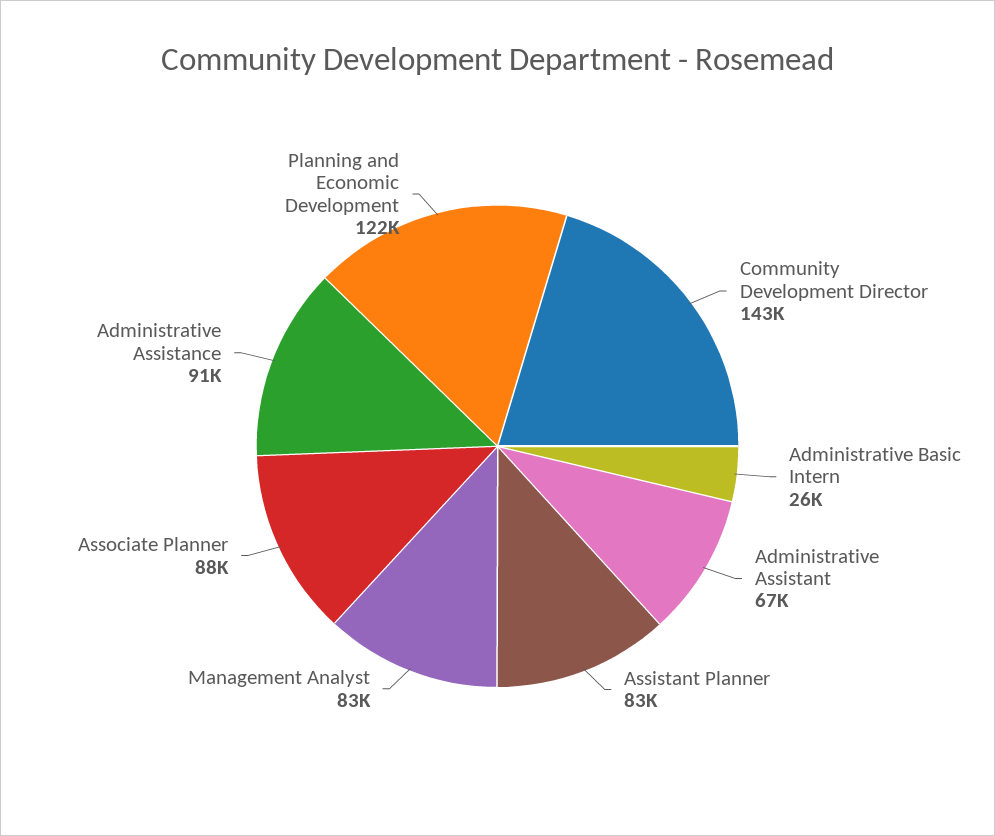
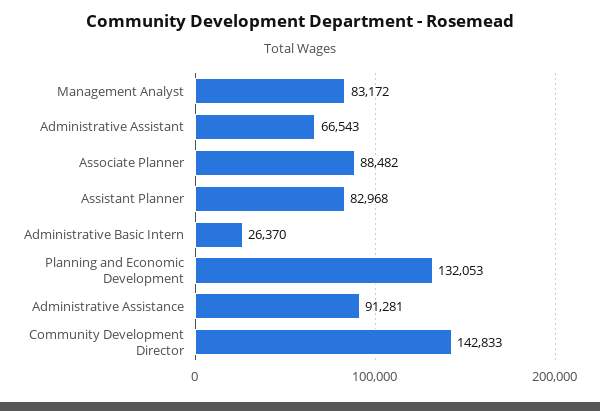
  {
    "Community Development Director": 142833,
    "Administrative Basic Intern": 26370,
    "Administrative Assistant": 66543,
    "Assistant Planner": 82968,
    "Management Analyst": 83172,
    "Associate Planner": 88482,
    "Administrative Assistance": 91281,
-   "Planning and Economic Development": 122000
+   "Planning and Economic Development": 132053
  }

